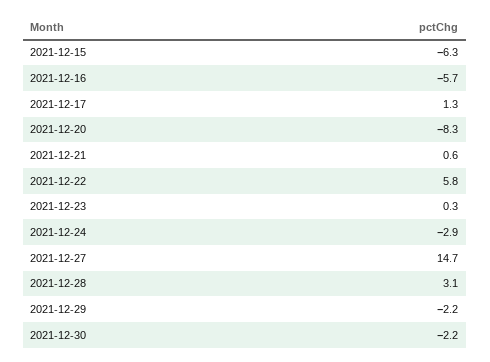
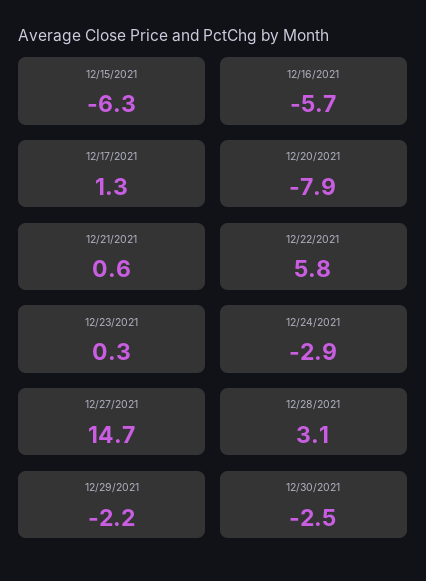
  {
    "2021-12-15": -6.3,
    "2021-12-16": -5.7,
    "2021-12-17": 1.3,
-   "2021-12-20": -8.3,
+   "2021-12-20": -7.9,
    "2021-12-21": 0.6,
    "2021-12-22": 5.8,
    "2021-12-23": 0.3,
    "2021-12-24": -2.9,
    "2021-12-27": 14.7,
    "2021-12-28": 3.1,
    "2021-12-29": -2.2,
-   "2021-12-30": -2.2
+   "2021-12-30": -2.5
  }

